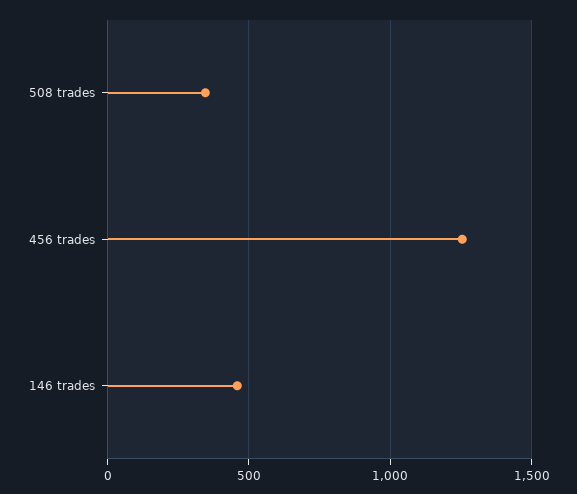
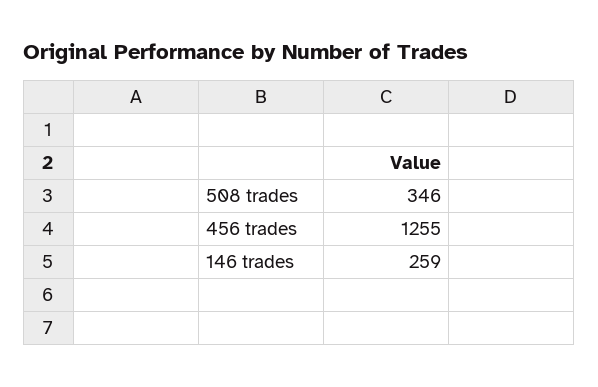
  {
    "508 trades": 346,
    "456 trades": 1255,
-   "146 trades": 450
+   "146 trades": 259
  }

